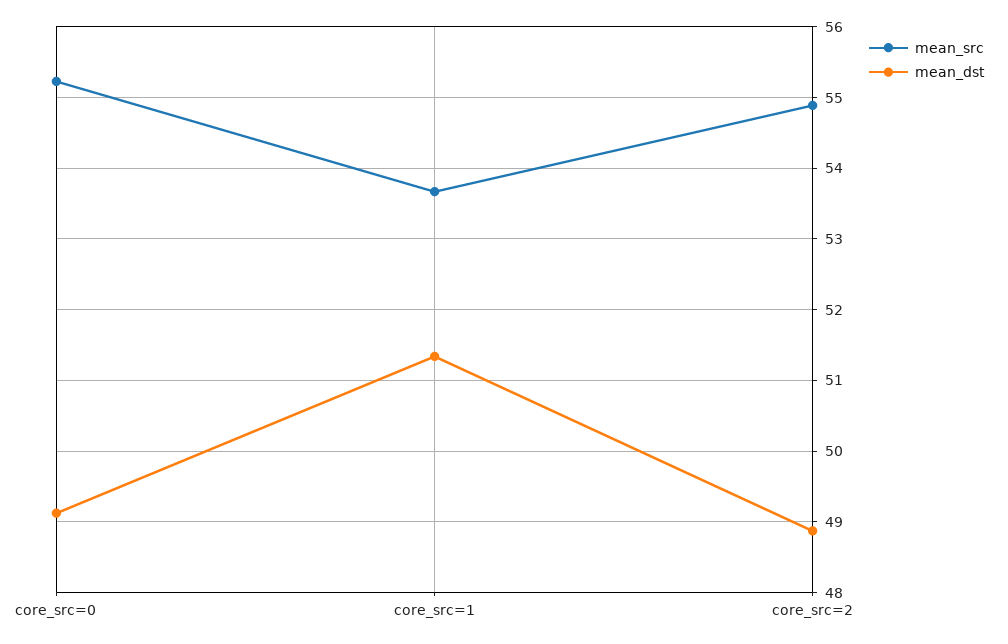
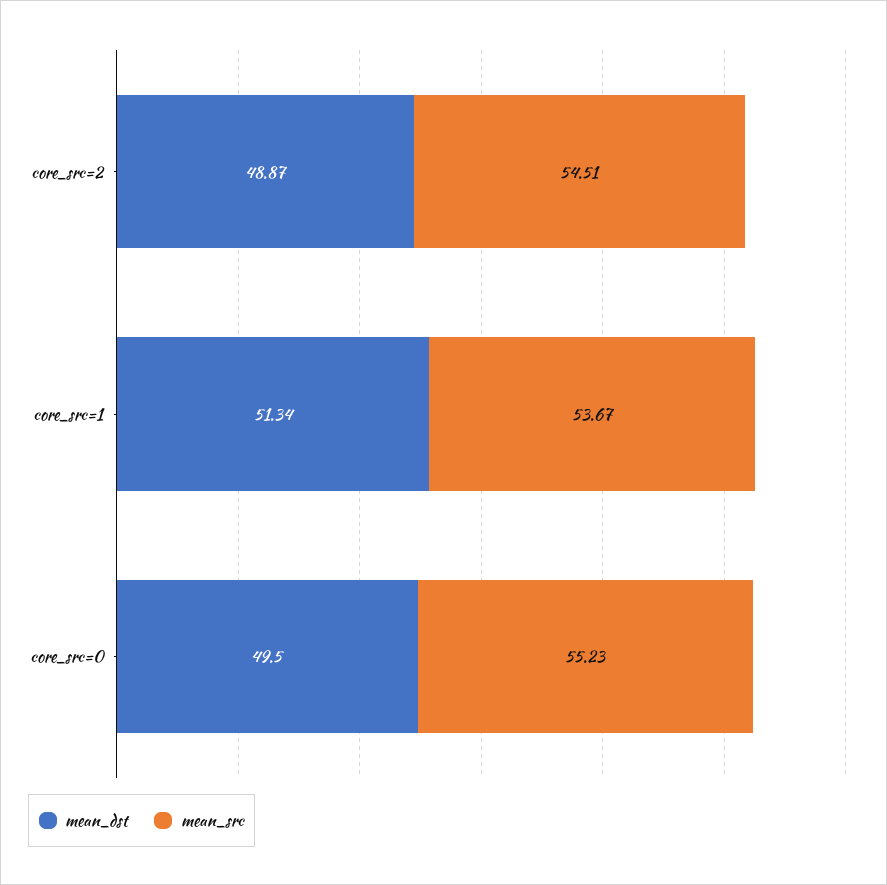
  {
    "mean_src": {
      "core_src=0": 55.23,
      "core_src=1": 53.67,
-     "core_src=2": 54.9
+     "core_src=2": 54.51
    },
    "mean_dst": {
-     "core_src=0": 49.1,
+     "core_src=0": 49.5,
      "core_src=1": 51.34,
      "core_src=2": 48.87
    }
  }

